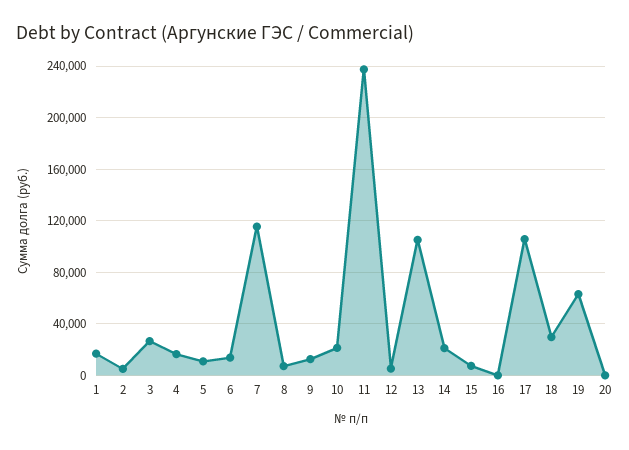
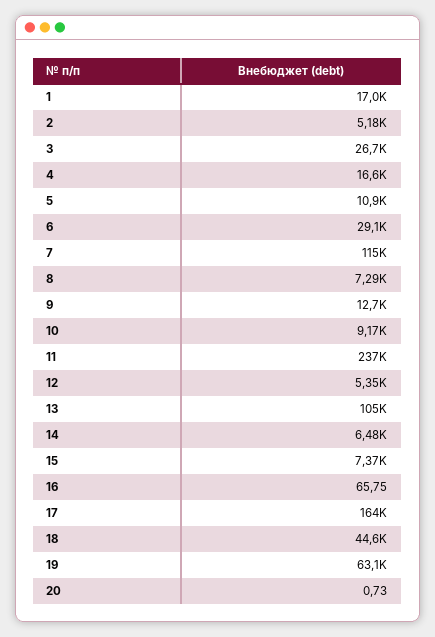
  {
    "1": 17000,
    "2": 5180,
    "3": 26700,
    "4": 16600,
    "5": 10900,
-   "6": 15000,
+   "6": 29100,
    "7": 115000,
    "8": 7290,
    "9": 12700,
-   "10": 20000,
+   "10": 9170,
    "11": 237000,
    "12": 5350,
    "13": 105000,
-   "14": 20000,
+   "14": 6480,
    "15": 7370,
    "16": 65.75,
-   "17": 105000,
+   "17": 164000,
-   "18": 30000,
+   "18": 44600,
    "19": 63100,
    "20": 0.73
  }

